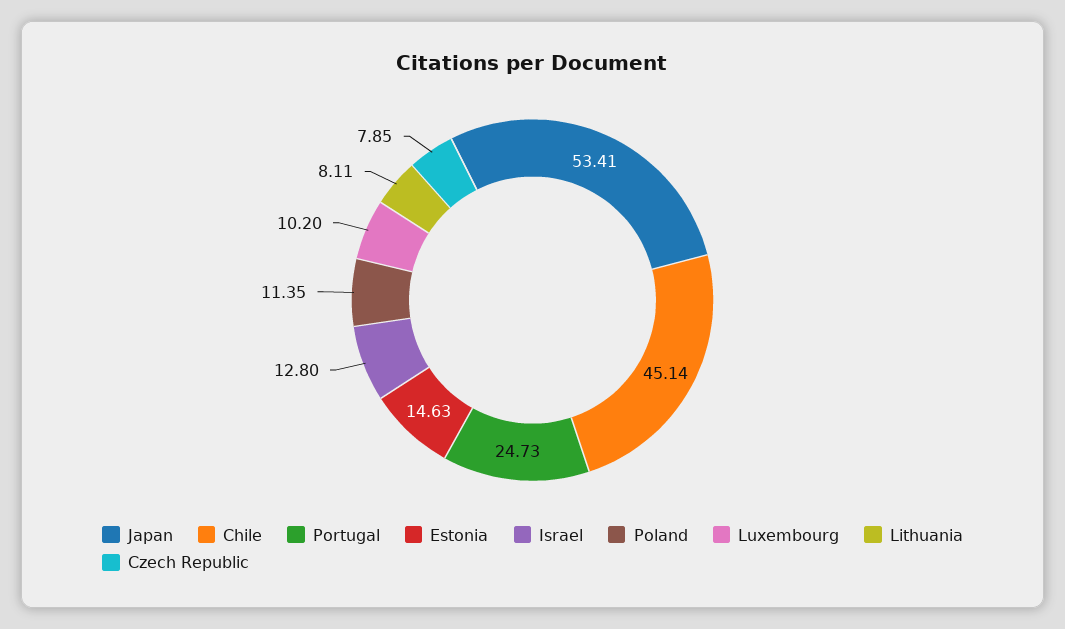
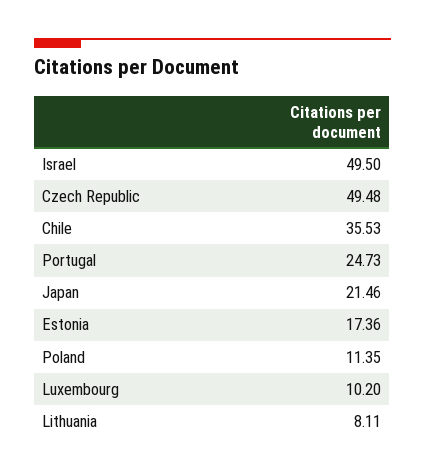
  {
-   "Japan": 53.41,
+   "Japan": 21.46,
-   "Chile": 45.14,
+   "Chile": 35.53,
    "Portugal": 24.73,
-   "Estonia": 14.63,
+   "Estonia": 17.36,
-   "Israel": 12.8,
+   "Israel": 49.5,
    "Poland": 11.35,
    "Luxembourg": 10.2,
    "Lithuania": 8.11,
-   "Czech Republic": 7.85
+   "Czech Republic": 49.48
  }

